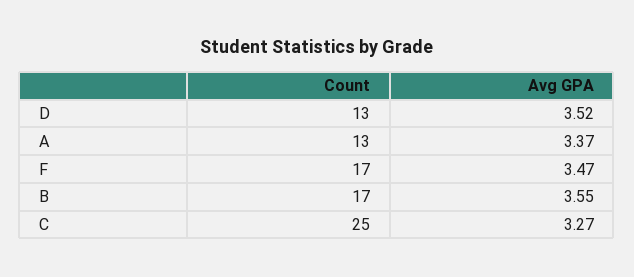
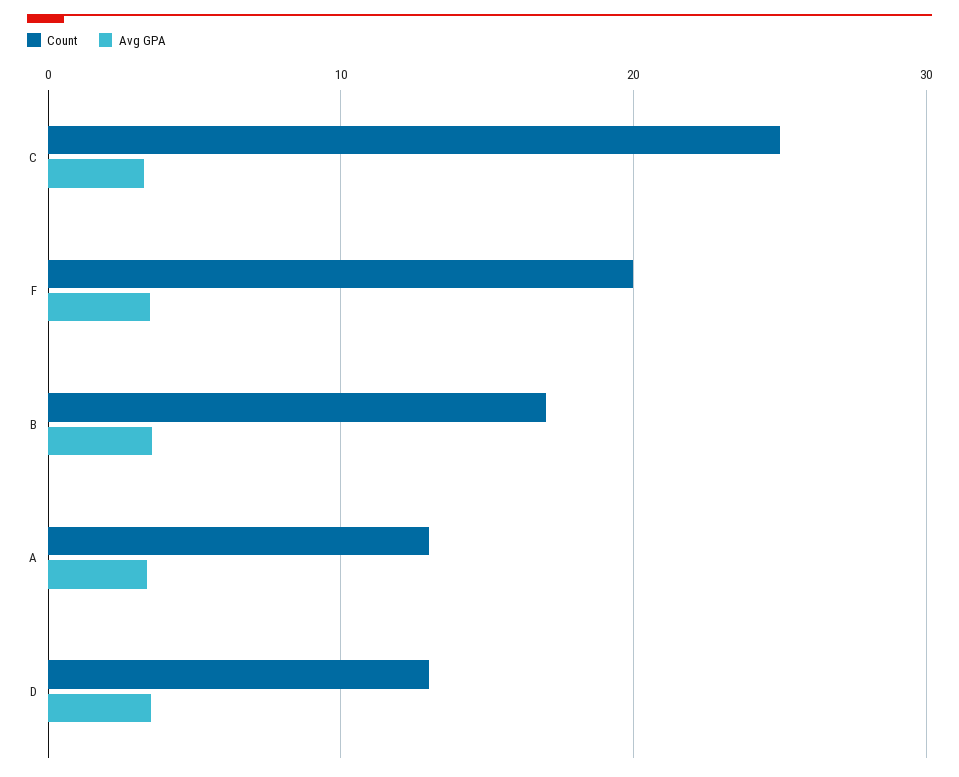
  {
    "Count": {
      "D": 13,
      "A": 13,
-     "F": 17,
+     "F": 20,
      "B": 17,
      "C": 25
    },
    "Avg GPA": {
      "D": 3.52,
      "A": 3.37,
      "F": 3.47,
      "B": 3.55,
      "C": 3.27
    }
  }

